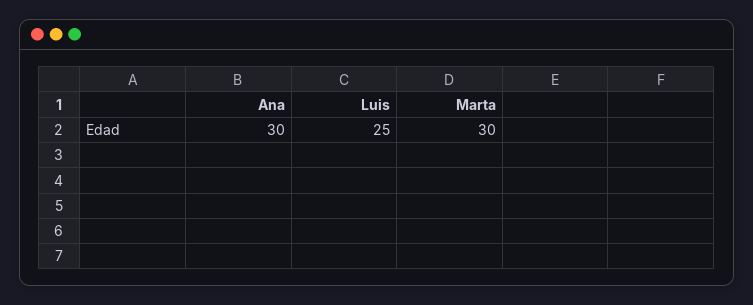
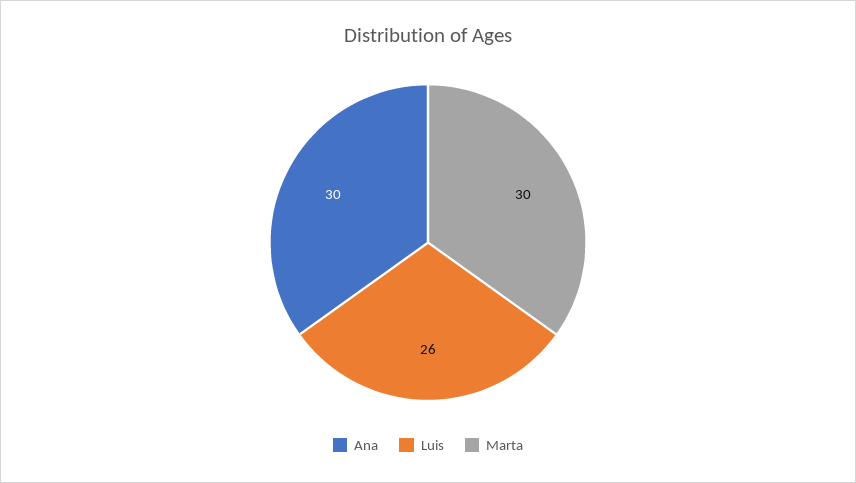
  {
    "Ana": 30,
-   "Luis": 25,
+   "Luis": 26,
    "Marta": 30
  }

